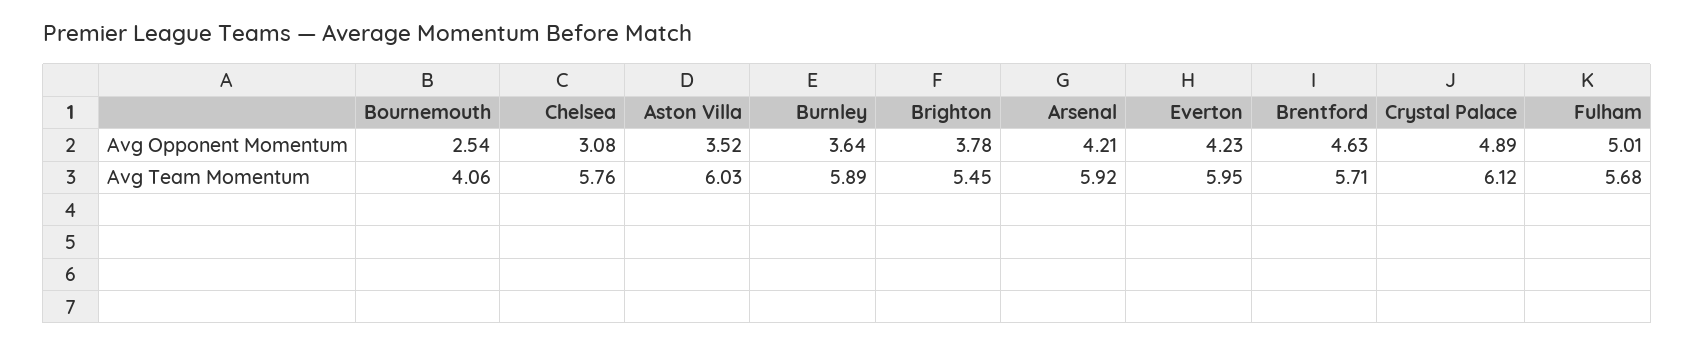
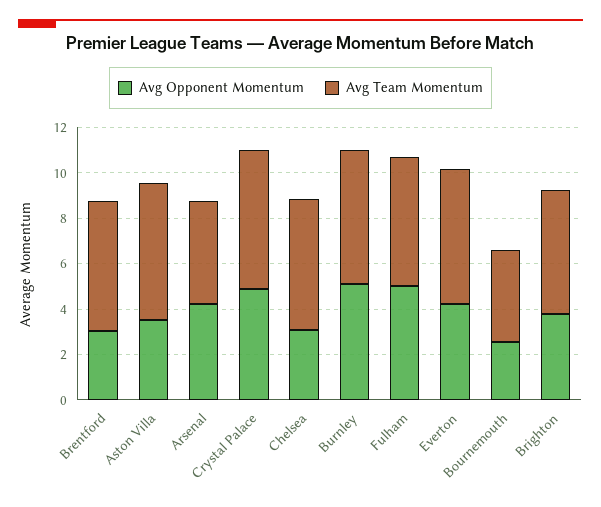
  {
    "Avg Opponent Momentum": {
      "Bournemouth": 2.54,
      "Chelsea": 3.08,
      "Aston Villa": 3.52,
-     "Burnley": 3.64,
+     "Burnley": 5,
      "Brighton": 3.78,
      "Arsenal": 4.21,
      "Everton": 4.23,
-     "Brentford": 4.63,
+     "Brentford": 3,
      "Crystal Palace": 4.89,
      "Fulham": 5.01
    },
    "Avg Team Momentum": {
      "Bournemouth": 4.06,
      "Chelsea": 5.76,
      "Aston Villa": 6.03,
      "Burnley": 5.89,
      "Brighton": 5.45,
-     "Arsenal": 5.92,
+     "Arsenal": 4.5,
      "Everton": 5.95,
      "Brentford": 5.71,
      "Crystal Palace": 6.12,
      "Fulham": 5.68
    }
  }

